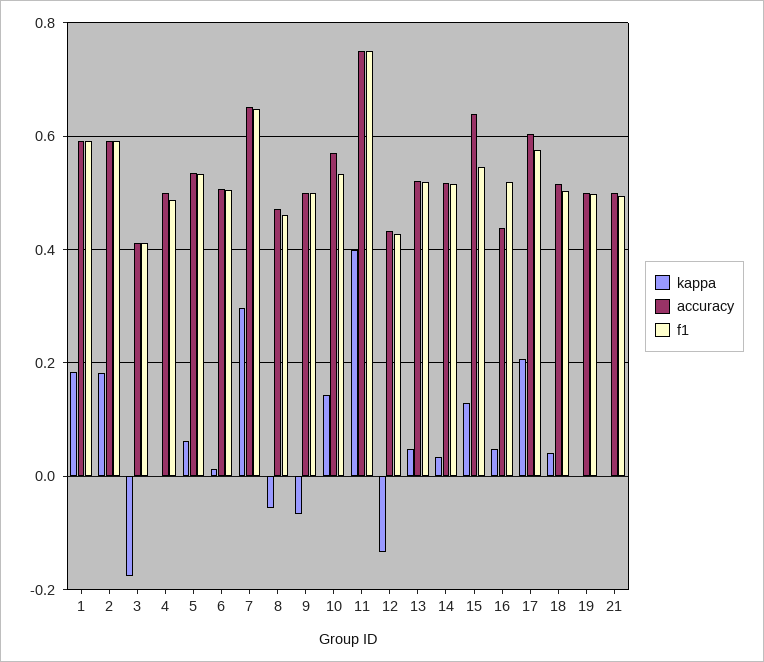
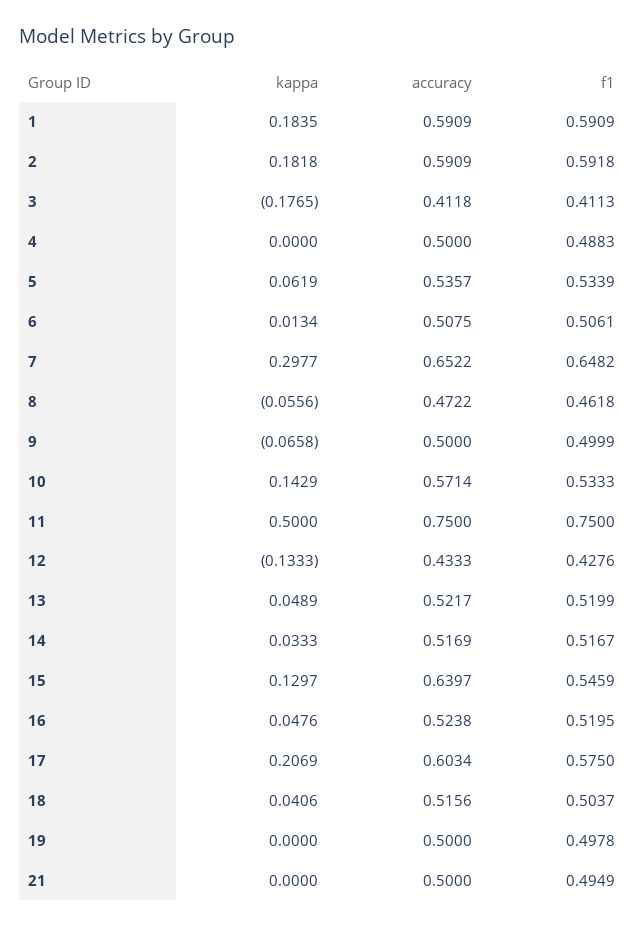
  {
    "kappa": {
      "1": 0.1835,
      "2": 0.1818,
      "3": -0.1765,
      "4": 0,
      "5": 0.0619,
      "6": 0.0134,
      "7": 0.2977,
      "8": -0.0556,
      "9": -0.0658,
      "10": 0.1429,
-     "11": 0.4,
+     "11": 0.5,
      "12": -0.1333,
      "13": 0.0489,
      "14": 0.0333,
      "15": 0.1297,
      "16": 0.0476,
      "17": 0.2069,
      "18": 0.0406,
      "19": 0,
      "21": 0
    },
    "accuracy": {
      "1": 0.5909,
      "2": 0.5909,
      "3": 0.4118,
      "4": 0.5,
      "5": 0.5357,
      "6": 0.5075,
      "7": 0.6522,
      "8": 0.4722,
      "9": 0.5,
      "10": 0.5714,
      "11": 0.75,
      "12": 0.4333,
      "13": 0.5217,
      "14": 0.5169,
      "15": 0.6397,
-     "16": 0.44,
+     "16": 0.5238,
      "17": 0.6034,
      "18": 0.5156,
      "19": 0.5,
      "21": 0.5
    },
    "f1": {
      "1": 0.5909,
      "2": 0.5918,
      "3": 0.4113,
      "4": 0.4883,
      "5": 0.5339,
      "6": 0.5061,
      "7": 0.6482,
      "8": 0.4618,
      "9": 0.4999,
      "10": 0.5333,
      "11": 0.75,
      "12": 0.4276,
      "13": 0.5199,
      "14": 0.5167,
      "15": 0.5459,
      "16": 0.5195,
      "17": 0.575,
      "18": 0.5037,
      "19": 0.4978,
      "21": 0.4949
    }
  }

